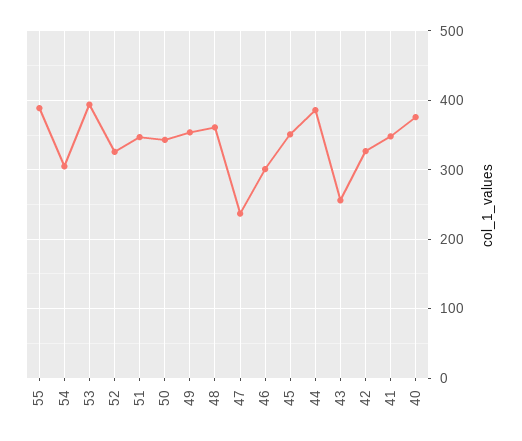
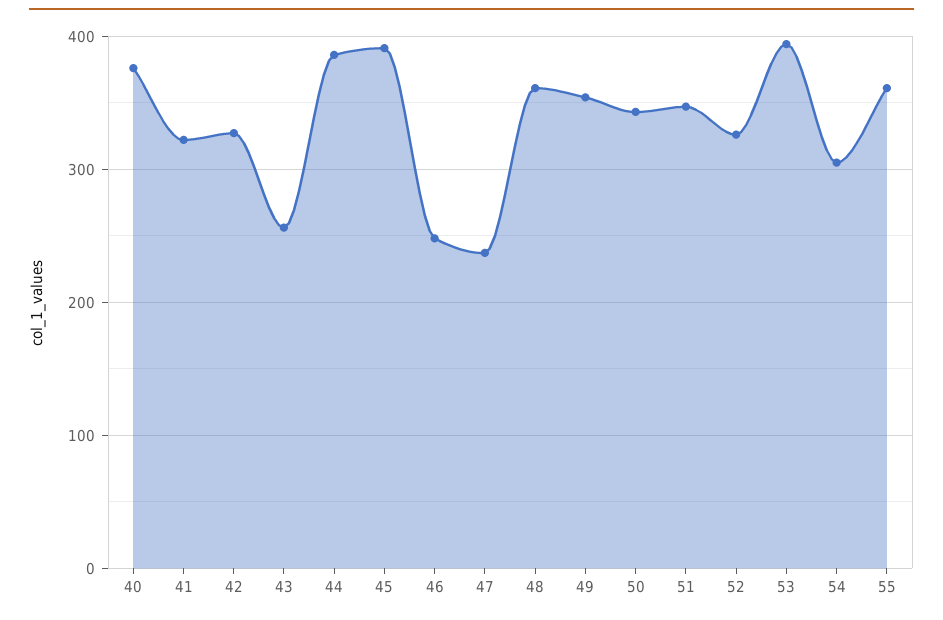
  {
-   "55": 390,
+   "55": 360,
    "54": 310,
    "53": 390,
    "52": 330,
    "51": 350,
    "50": 340,
    "49": 350,
    "48": 360,
    "47": 240,
-   "46": 300,
+   "46": 250,
-   "45": 350,
+   "45": 390,
    "44": 390,
    "43": 260,
    "42": 330,
-   "41": 350,
+   "41": 320,
    "40": 380
  }

